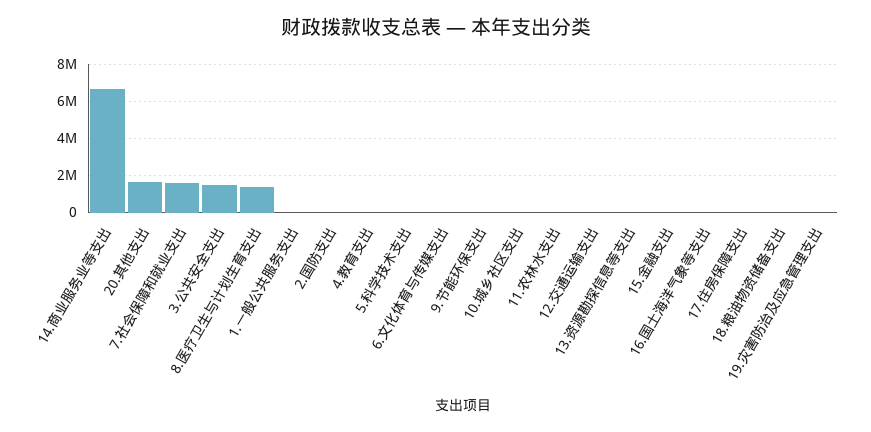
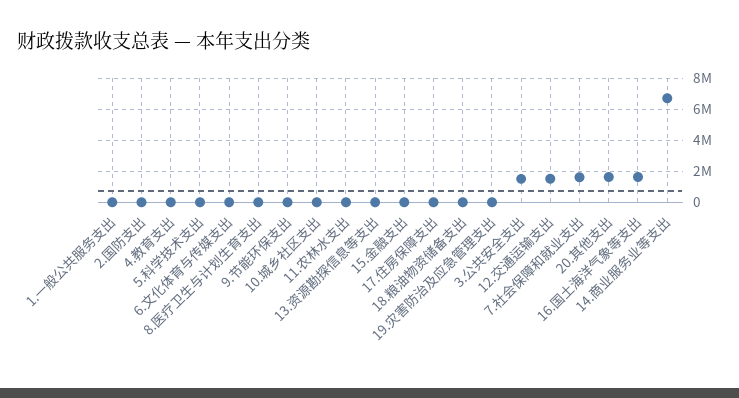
  {
    "14.商业服务业等支出": 6500000,
    "20.其他支出": 1500000,
    "7.社会保障和就业支出": 1500000,
    "3.公共安全支出": 1500000,
-   "8.医疗卫生与计划生育支出": 1500000,
+   "8.医疗卫生与计划生育支出": 0,
    "1.一般公共服务支出": 0,
    "2.国防支出": 0,
    "4.教育支出": 0,
    "5.科学技术支出": 0,
    "6.文化体育与传媒支出": 0,
    "9.节能环保支出": 0,
    "10.城乡社区支出": 0,
    "11.农林水支出": 0,
-   "12.交通运输支出": 0,
+   "12.交通运输支出": 1500000,
    "13.资源勘探信息等支出": 0,
    "15.金融支出": 0,
-   "16.国土海洋气象等支出": 0,
+   "16.国土海洋气象等支出": 1500000,
    "17.住房保障支出": 0,
    "18.粮油物资储备支出": 0,
    "19.灾害防治及应急管理支出": 0
  }

